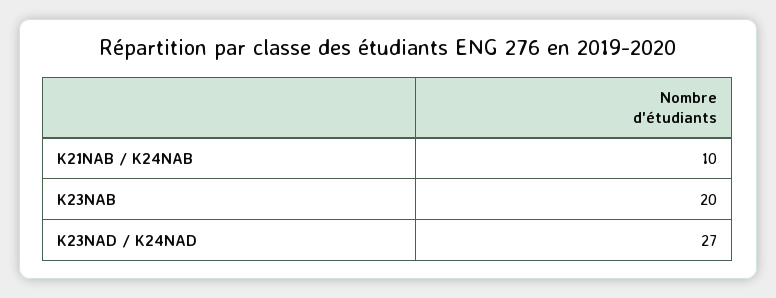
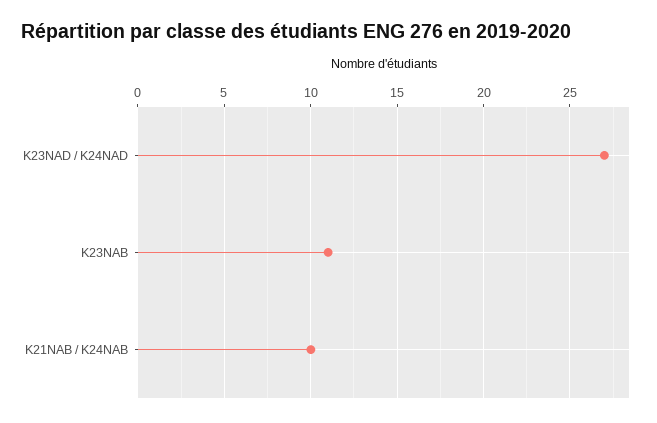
  {
    "K21NAB / K24NAB": 10,
-   "K23NAB": 20,
+   "K23NAB": 11,
    "K23NAD / K24NAD": 27
  }

